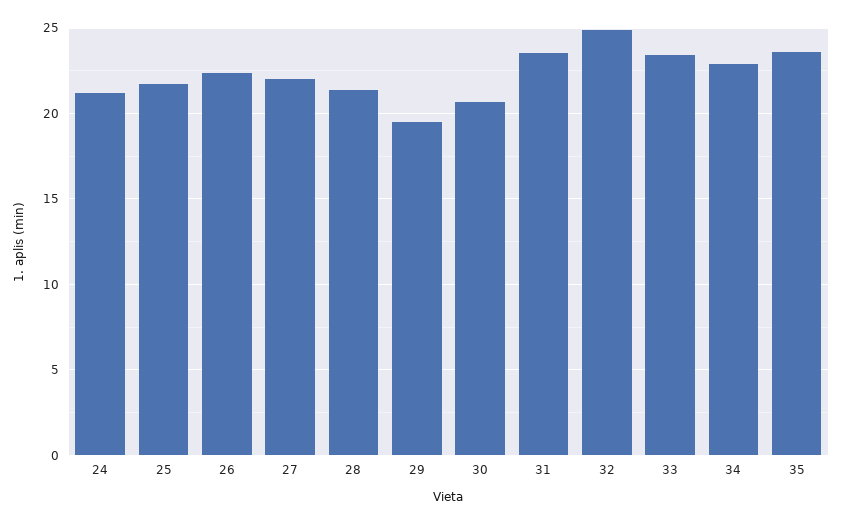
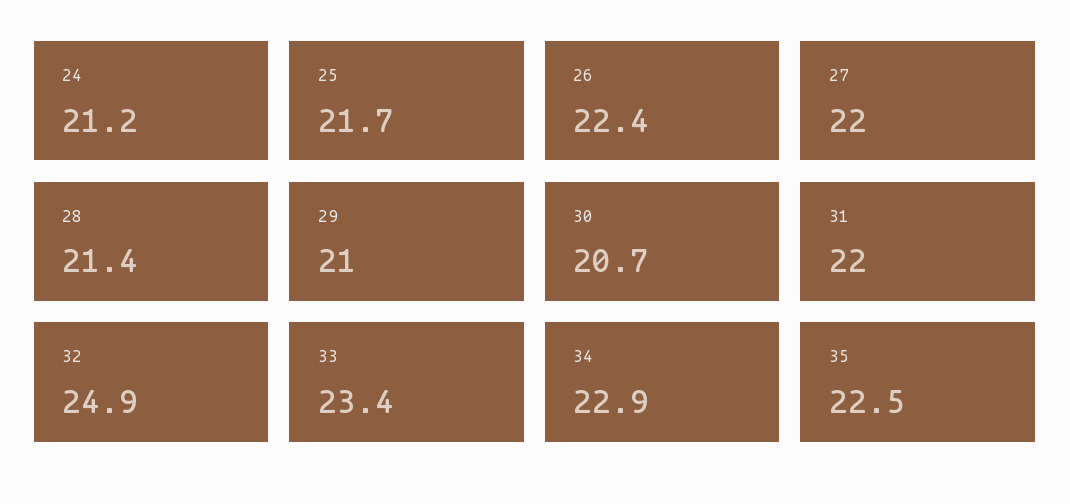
  {
    "24": 21.2,
    "25": 21.7,
    "26": 22.4,
    "27": 22,
    "28": 21.4,
-   "29": 19.5,
+   "29": 21,
    "30": 20.7,
-   "31": 23.5,
+   "31": 22,
    "32": 24.9,
    "33": 23.4,
    "34": 22.9,
-   "35": 23.5
+   "35": 22.5
  }

